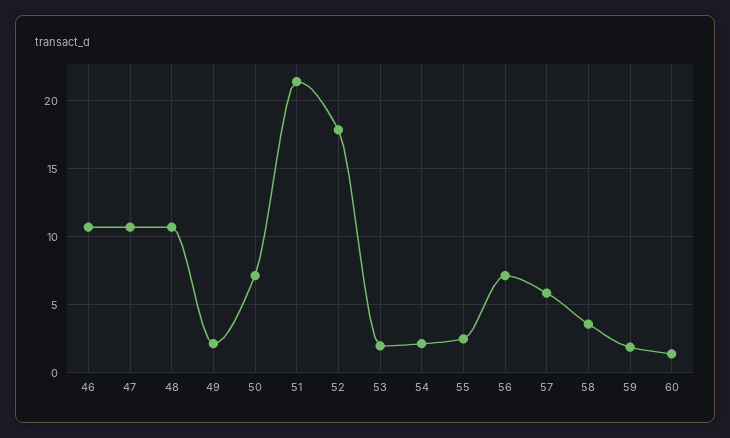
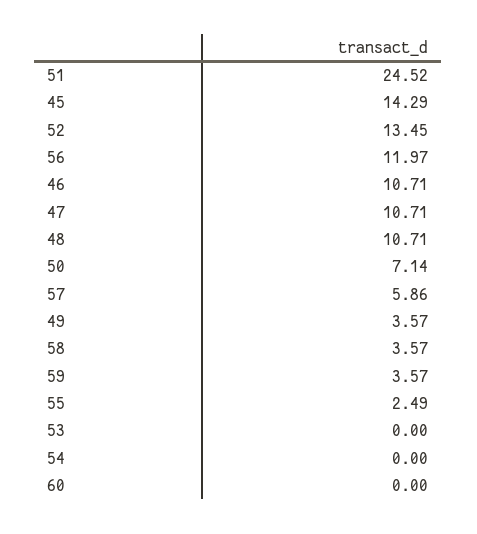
  {
    "46": 10.71,
    "47": 10.71,
    "48": 10.71,
-   "49": 2,
+   "49": 3.57,
    "50": 7.14,
-   "51": 21.5,
+   "51": 24.52,
-   "52": 18,
+   "52": 13.45,
-   "53": 2,
+   "53": 0,
-   "54": 2,
+   "54": 0,
    "55": 2.49,
-   "56": 7,
+   "56": 11.97,
    "57": 5.86,
    "58": 3.57,
-   "59": 2,
+   "59": 3.57,
-   "60": 1.5
+   "60": 0,
+   "45": 14.29
  }

